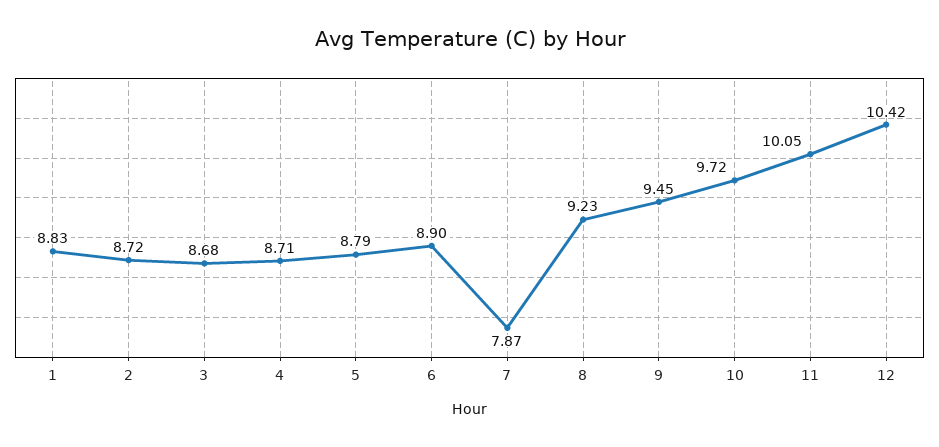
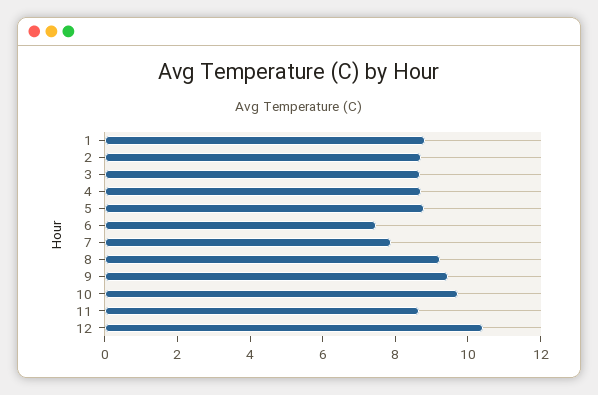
  {
    "1": 8.83,
    "2": 8.72,
    "3": 8.68,
    "4": 8.71,
    "5": 8.79,
-   "6": 8.9,
+   "6": 7.5,
    "7": 7.87,
    "8": 9.23,
    "9": 9.45,
    "10": 9.72,
-   "11": 10.05,
+   "11": 8.5,
    "12": 10.42
  }

